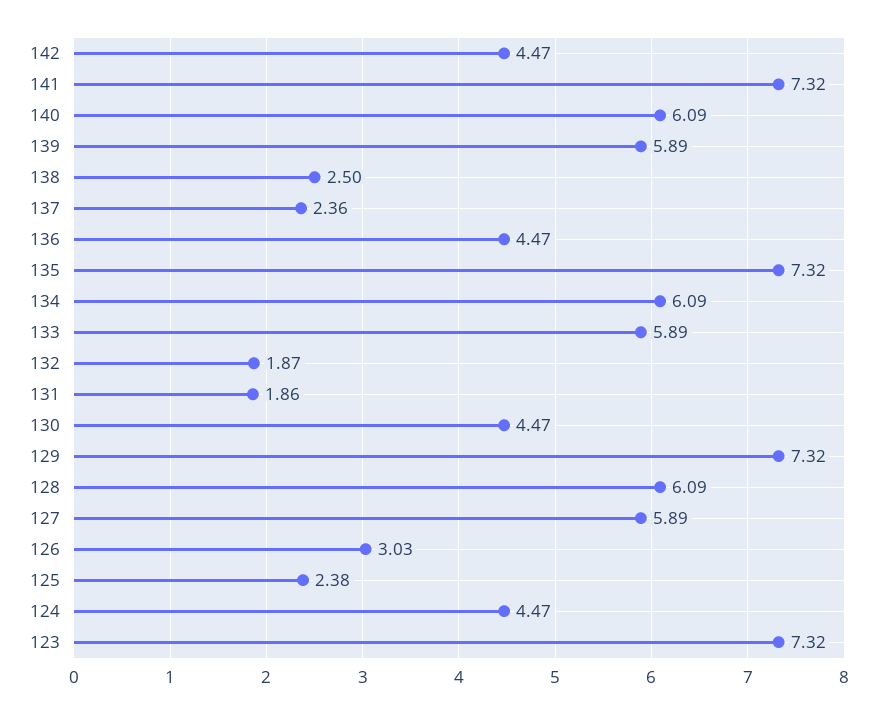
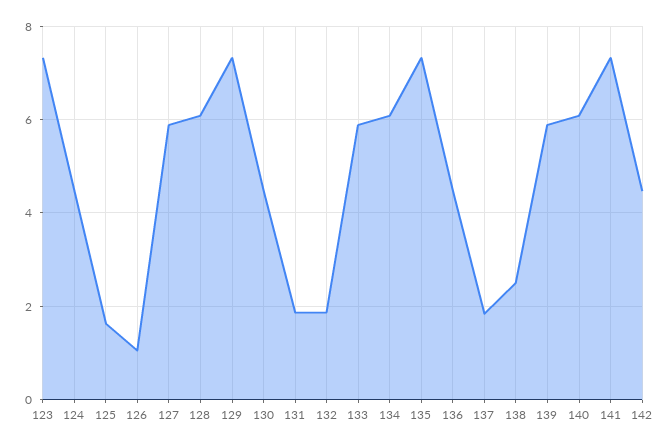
  {
    "142": 4.47,
    "141": 7.32,
    "140": 6.09,
    "139": 5.89,
    "138": 2.5,
-   "137": 2.36,
+   "137": 1.8,
    "136": 4.47,
    "135": 7.32,
    "134": 6.09,
    "133": 5.89,
    "132": 1.87,
    "131": 1.86,
    "130": 4.47,
    "129": 7.32,
    "128": 6.09,
    "127": 5.89,
-   "126": 3.03,
+   "126": 1,
-   "125": 2.38,
+   "125": 1.6,
    "124": 4.47,
    "123": 7.32
  }

